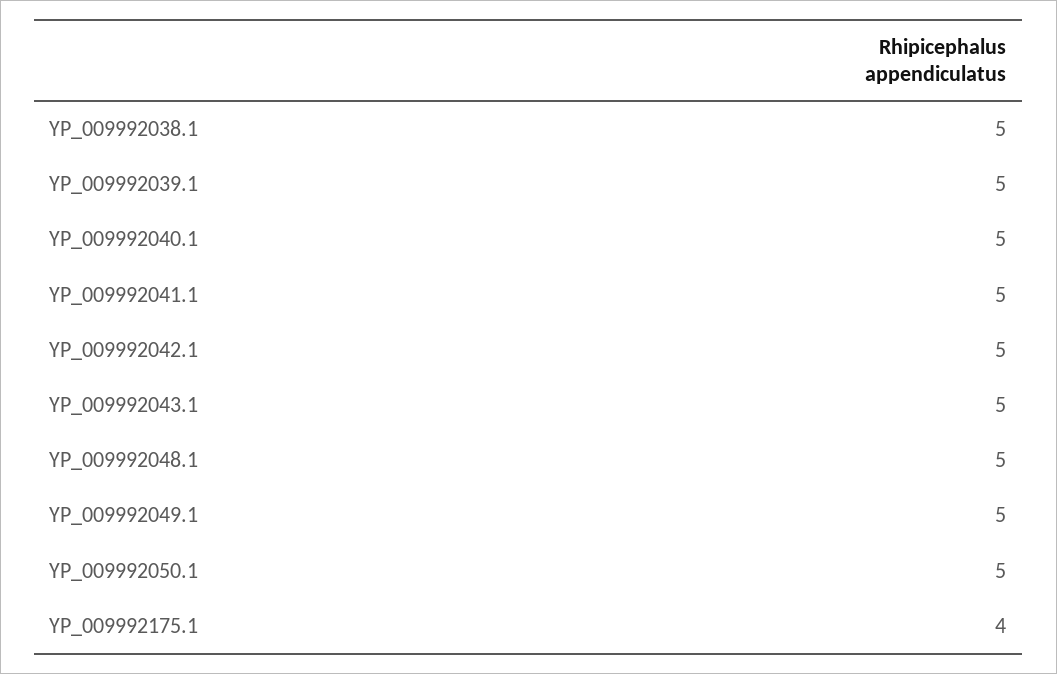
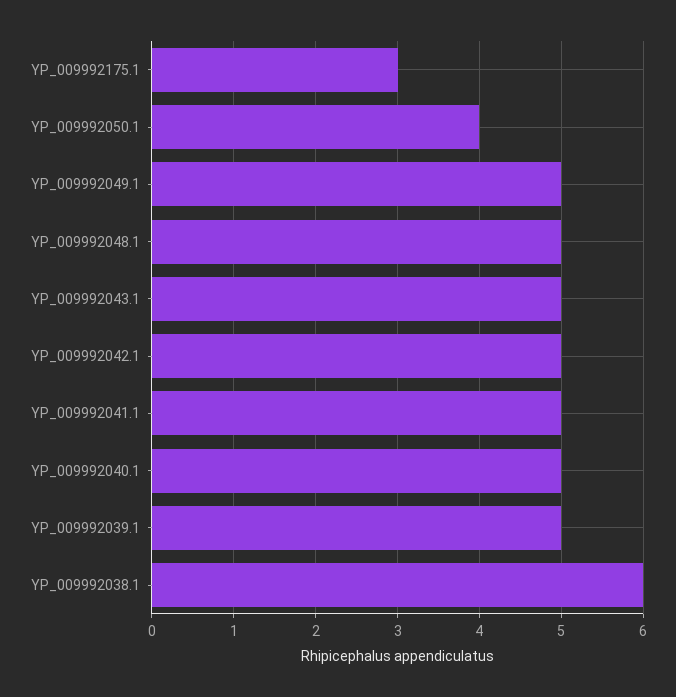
  {
-   "YP_009992038.1": 5,
+   "YP_009992038.1": 6,
    "YP_009992039.1": 5,
    "YP_009992040.1": 5,
    "YP_009992041.1": 5,
    "YP_009992042.1": 5,
    "YP_009992043.1": 5,
    "YP_009992048.1": 5,
    "YP_009992049.1": 5,
-   "YP_009992050.1": 5,
+   "YP_009992050.1": 4,
-   "YP_009992175.1": 4
+   "YP_009992175.1": 3
  }

